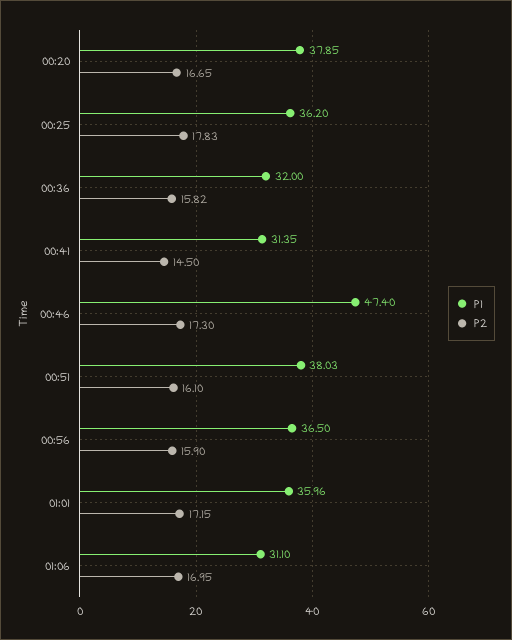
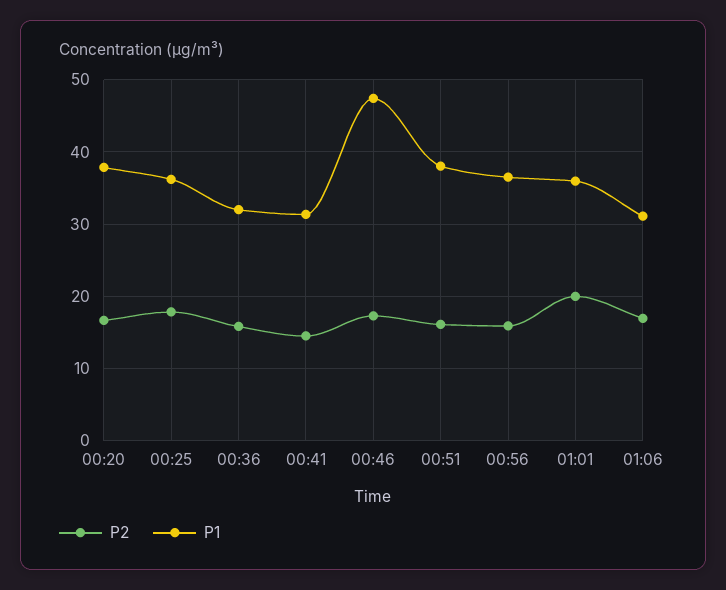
  {
    "P1": {
      "00:20": 37.85,
      "00:25": 36.2,
      "00:36": 32,
      "00:41": 31.35,
      "00:46": 47.4,
      "00:51": 38.03,
      "00:56": 36.5,
      "01:01": 35.96,
      "01:06": 31.1
    },
    "P2": {
      "00:20": 16.65,
      "00:25": 17.83,
      "00:36": 15.82,
      "00:41": 14.5,
      "00:46": 17.3,
      "00:51": 16.1,
      "00:56": 15.9,
-     "01:01": 17.15,
+     "01:01": 20,
      "01:06": 16.95
    }
  }

